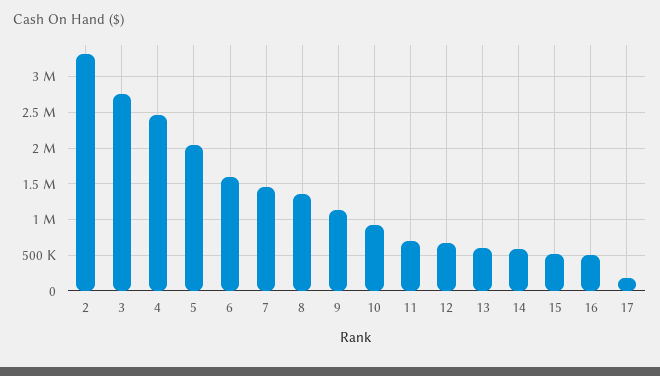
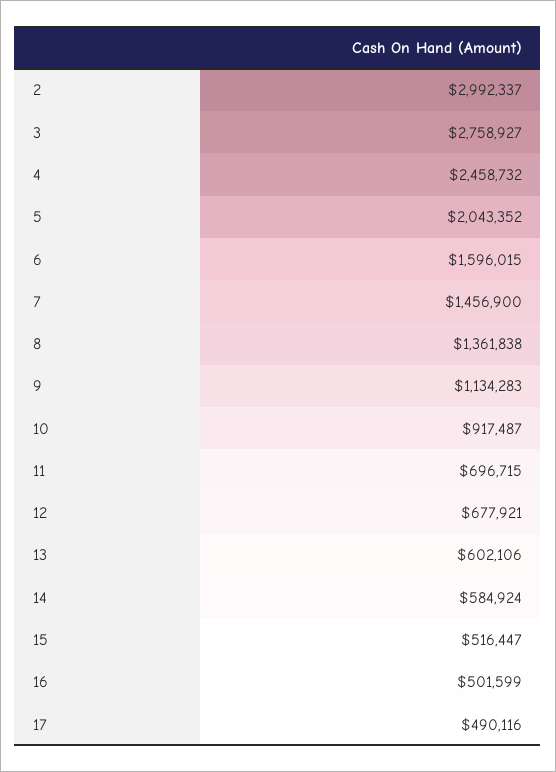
  {
-   "2": 3300000,
+   "2": 2992337,
    "3": 2758927,
    "4": 2458732,
    "5": 2043352,
    "6": 1596015,
    "7": 1456900,
    "8": 1361838,
    "9": 1134283,
    "10": 917487,
    "11": 696715,
    "12": 677921,
    "13": 602106,
    "14": 584924,
    "15": 516447,
    "16": 501599,
-   "17": 200000
+   "17": 490116
  }

